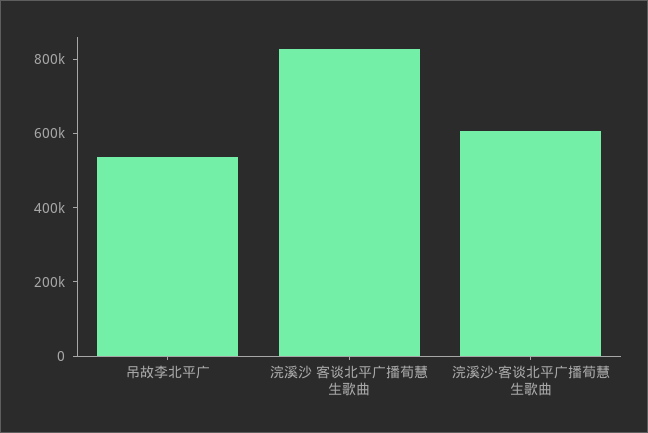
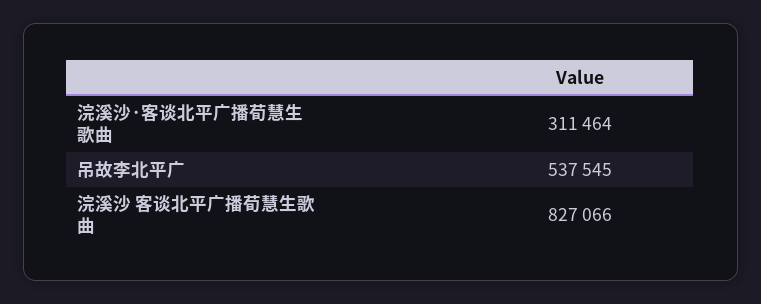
  {
    "吊故李北平广": 537545,
    "浣溪沙 客谈北平广播荀慧生歌曲": 827066,
-   "浣溪沙·客谈北平广播荀慧生歌曲": 600000
+   "浣溪沙·客谈北平广播荀慧生歌曲": 311464
  }

